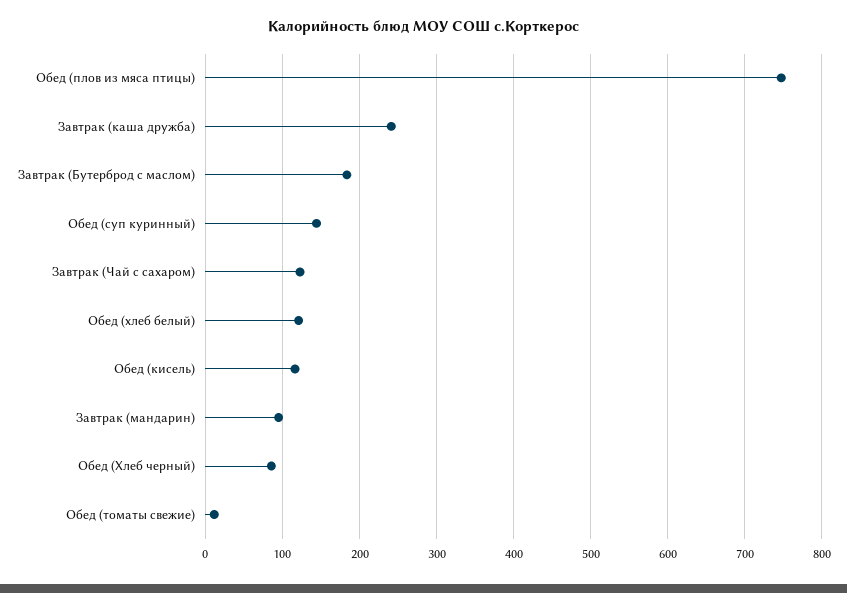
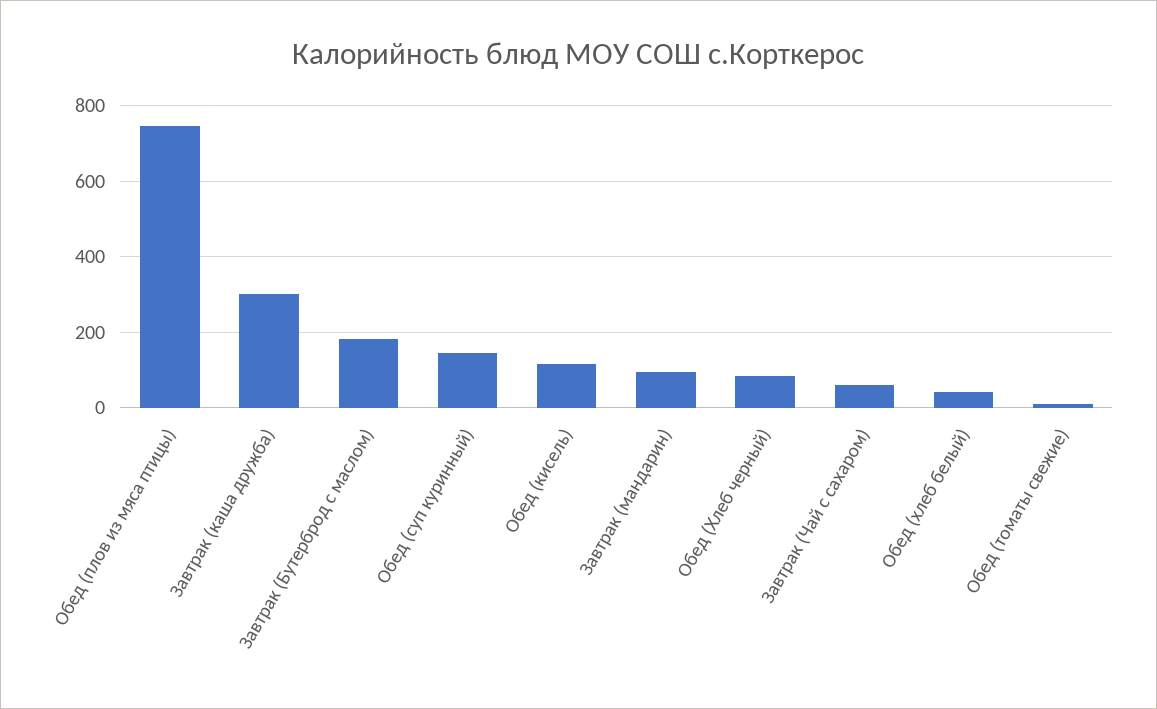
  {
    "Обед (плов из мяса птицы)": 750,
-   "Завтрак (каша дружба)": 240,
+   "Завтрак (каша дружба)": 300,
    "Завтрак (Бутерброд с маслом)": 180,
    "Обед (суп куринный)": 140,
-   "Завтрак (Чай с сахаром)": 120,
+   "Завтрак (Чай с сахаром)": 60,
-   "Обед (хлеб белый)": 120,
+   "Обед (хлеб белый)": 40,
    "Обед (кисель)": 120,
    "Завтрак (мандарин)": 100,
    "Обед (Хлеб черный)": 90,
    "Обед (томаты свежие)": 10
  }

